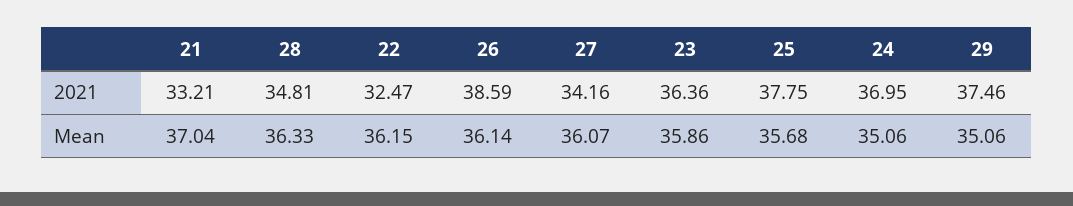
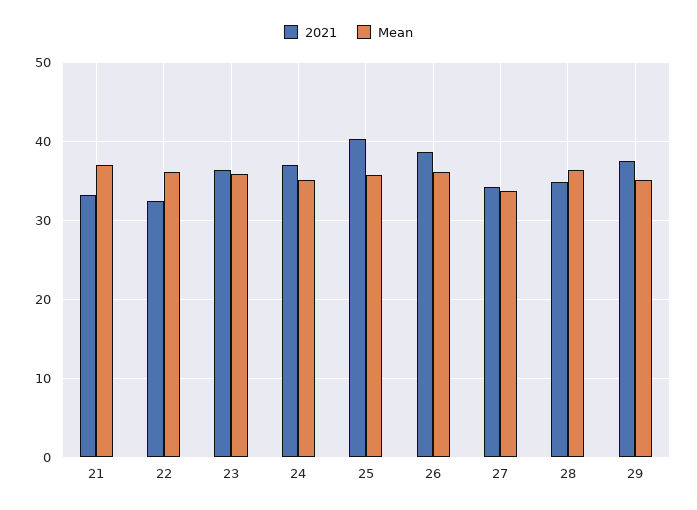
  {
    "2021": {
      "21": 33.21,
      "28": 34.81,
      "22": 32.47,
      "26": 38.59,
      "27": 34.16,
      "23": 36.36,
-     "25": 37.75,
+     "25": 40,
      "24": 36.95,
      "29": 37.46
    },
    "Mean": {
      "21": 37.04,
      "28": 36.33,
      "22": 36.15,
      "26": 36.14,
-     "27": 36.07,
+     "27": 34,
      "23": 35.86,
      "25": 35.68,
      "24": 35.06,
      "29": 35.06
    }
  }

